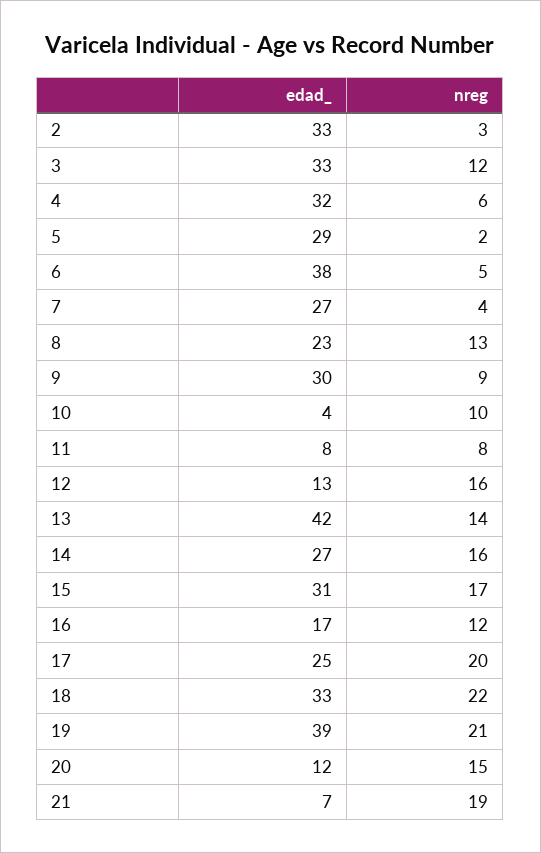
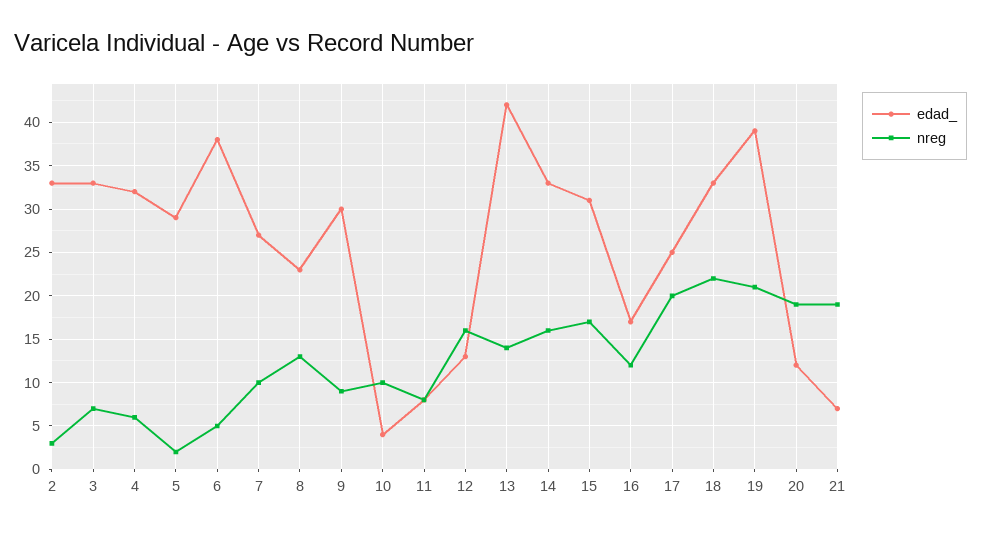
  {
    "edad_": {
      "2": 33,
      "3": 33,
      "4": 32,
      "5": 29,
      "6": 38,
      "7": 27,
      "8": 23,
      "9": 30,
      "10": 4,
      "11": 8,
      "12": 13,
      "13": 42,
-     "14": 27,
+     "14": 33,
      "15": 31,
      "16": 17,
      "17": 25,
      "18": 33,
      "19": 39,
      "20": 12,
      "21": 7
    },
    "nreg": {
      "2": 3,
-     "3": 12,
+     "3": 7,
      "4": 6,
      "5": 2,
      "6": 5,
-     "7": 4,
+     "7": 10,
      "8": 13,
      "9": 9,
      "10": 10,
      "11": 8,
      "12": 16,
      "13": 14,
      "14": 16,
      "15": 17,
      "16": 12,
      "17": 20,
      "18": 22,
      "19": 21,
-     "20": 15,
+     "20": 19,
      "21": 19
    }
  }

